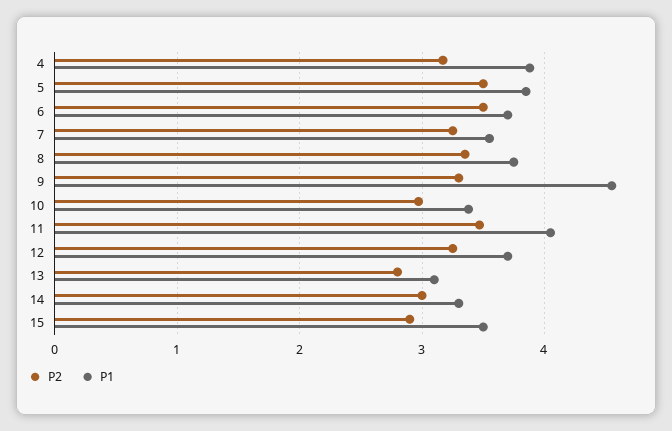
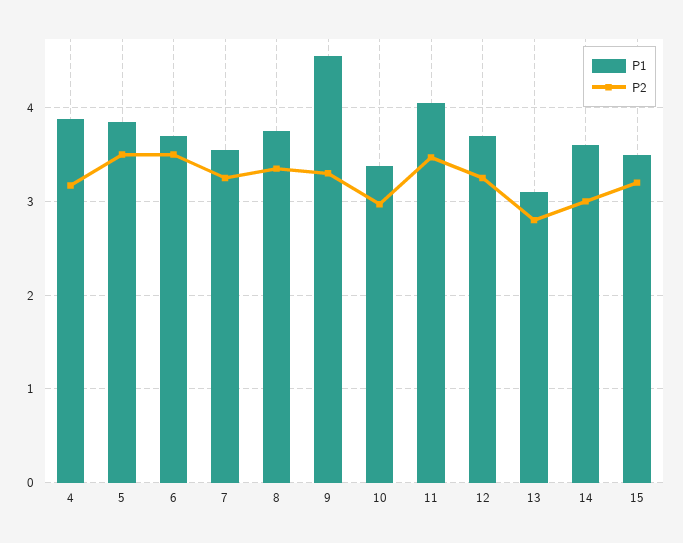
  {
    "P2": {
      "4": 3.2,
      "5": 3.5,
      "6": 3.5,
      "7": 3.3,
      "8": 3.4,
      "9": 3.3,
      "10": 3,
      "11": 3.5,
      "12": 3.3,
      "13": 2.8,
      "14": 3,
-     "15": 2.9
+     "15": 3.2
    },
    "P1": {
      "4": 3.9,
      "5": 3.9,
      "6": 3.7,
      "7": 3.6,
      "8": 3.8,
      "9": 4.6,
      "10": 3.4,
      "11": 4.1,
      "12": 3.7,
      "13": 3.1,
-     "14": 3.3,
+     "14": 3.6,
      "15": 3.5
    }
  }

